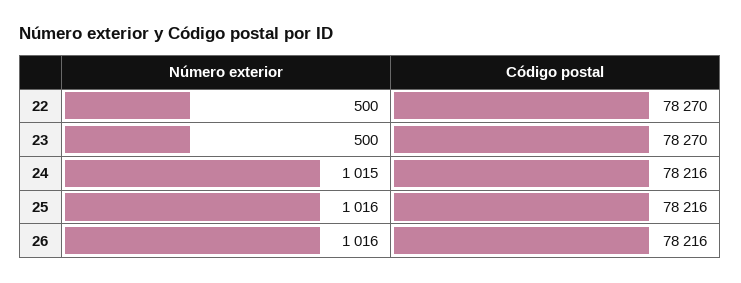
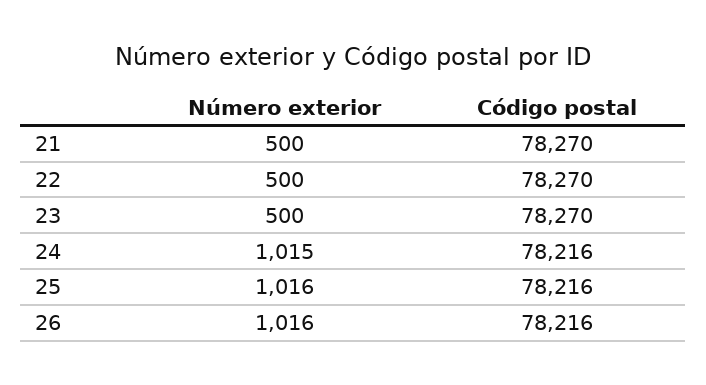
  {
    "Número exterior": {
      "22": 500,
      "23": 500,
      "24": 1015,
      "25": 1016,
-     "26": 1016
+     "26": 1016,
+     "21": 500
    },
    "Código postal": {
      "22": 78270,
      "23": 78270,
      "24": 78216,
      "25": 78216,
-     "26": 78216
+     "26": 78216,
+     "21": 78270
    }
  }

